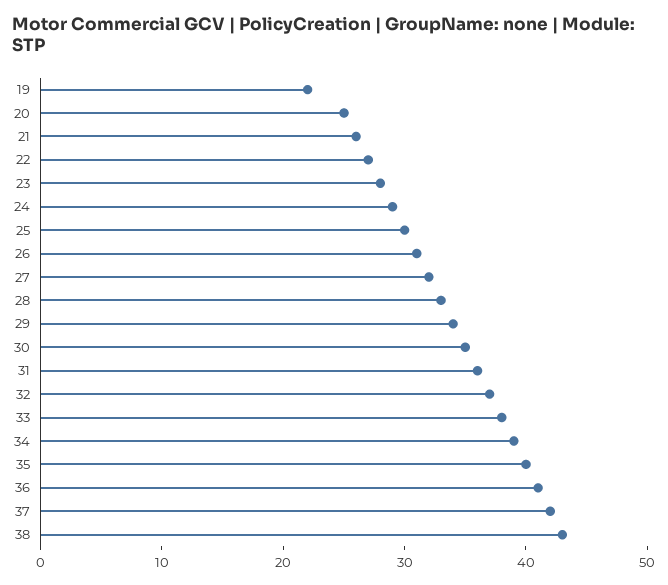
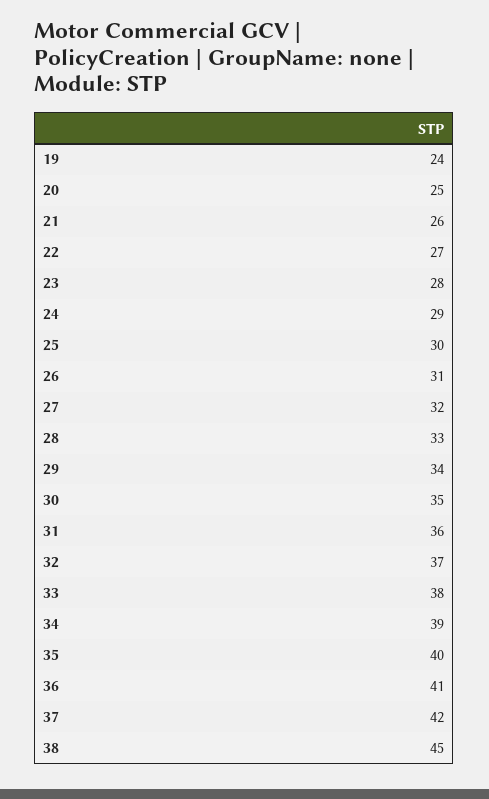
  {
-   "19": 22,
+   "19": 24,
    "20": 25,
    "21": 26,
    "22": 27,
    "23": 28,
    "24": 29,
    "25": 30,
    "26": 31,
    "27": 32,
    "28": 33,
    "29": 34,
    "30": 35,
    "31": 36,
    "32": 37,
    "33": 38,
    "34": 39,
    "35": 40,
    "36": 41,
    "37": 42,
-   "38": 43
+   "38": 45
  }

